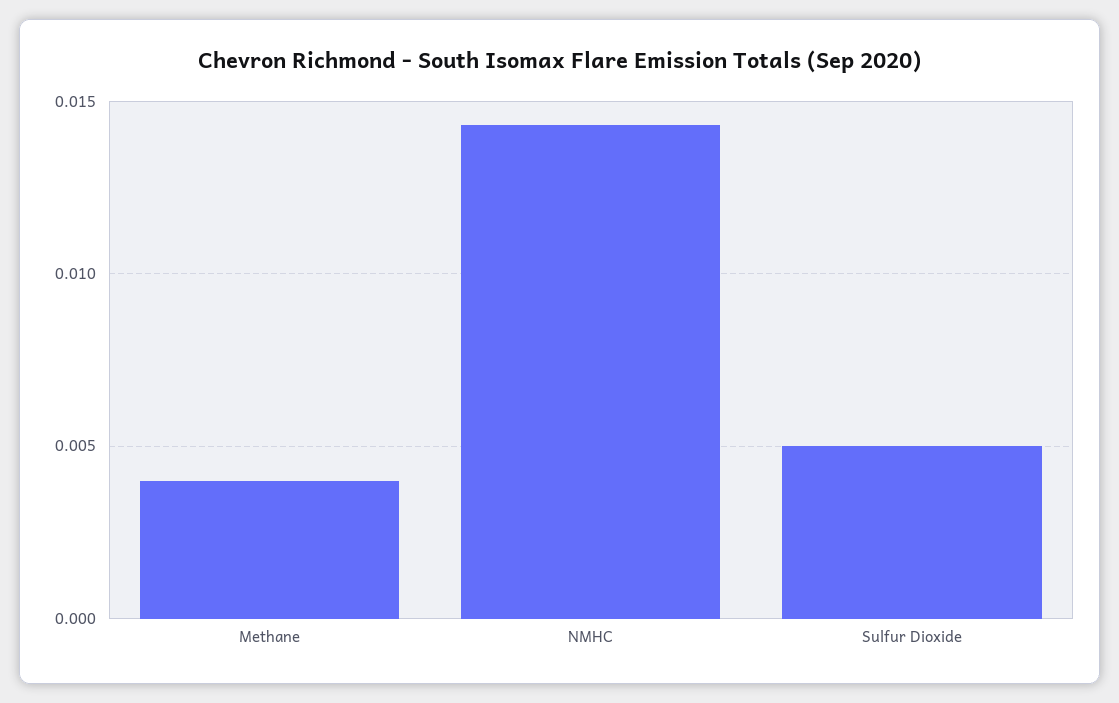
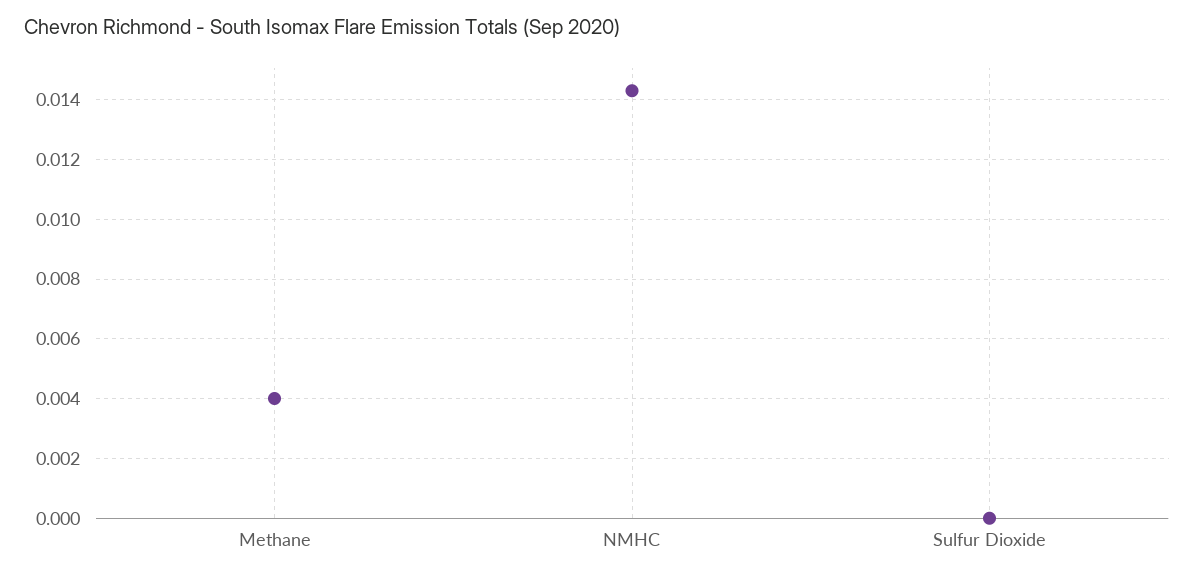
  {
    "Methane": 0.004,
    "NMHC": 0.0145,
-   "Sulfur Dioxide": 0.005
+   "Sulfur Dioxide": 0
  }

